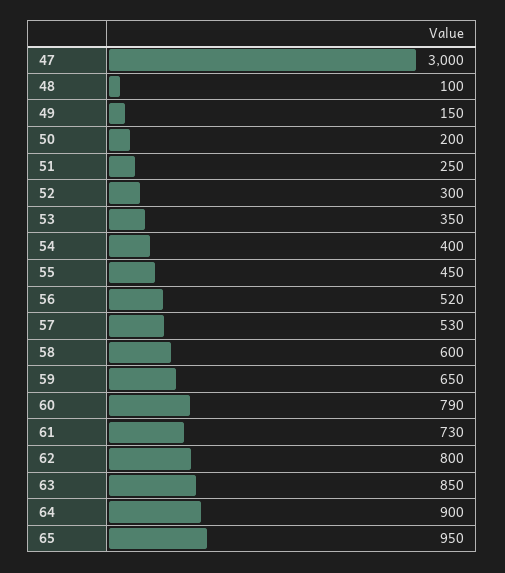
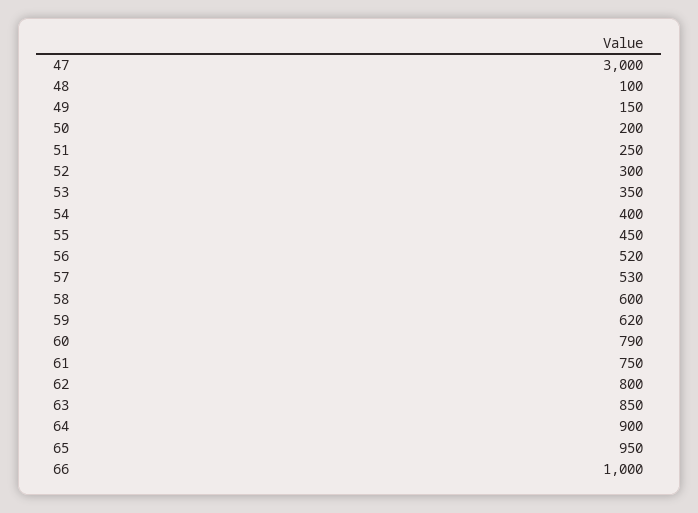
  {
    "47": 3000,
    "48": 100,
    "49": 150,
    "50": 200,
    "51": 250,
    "52": 300,
    "53": 350,
    "54": 400,
    "55": 450,
    "56": 520,
    "57": 530,
    "58": 600,
-   "59": 650,
+   "59": 620,
    "60": 790,
-   "61": 730,
+   "61": 750,
    "62": 800,
    "63": 850,
    "64": 900,
-   "65": 950
+   "65": 950,
+   "66": 1000
  }

